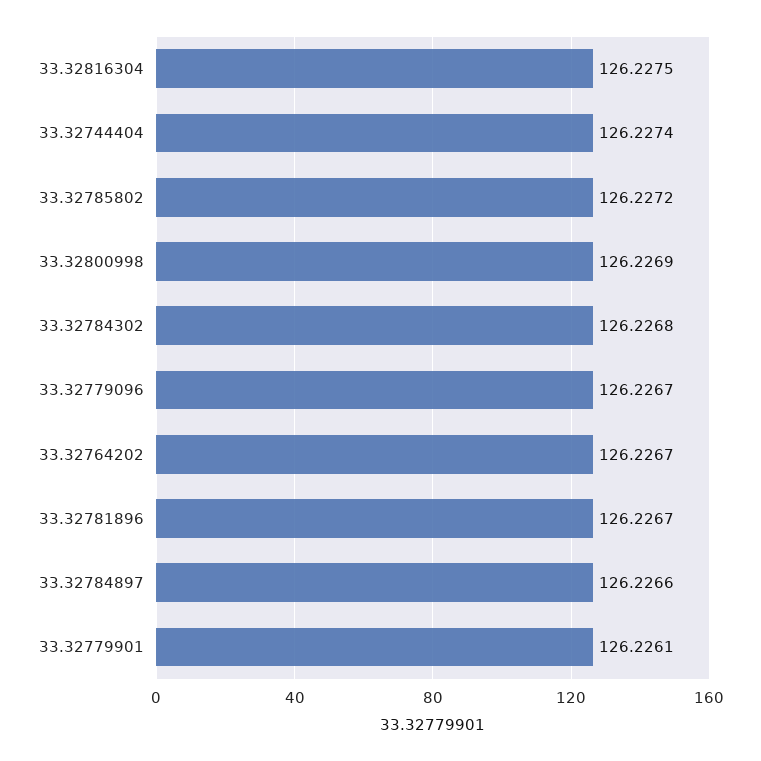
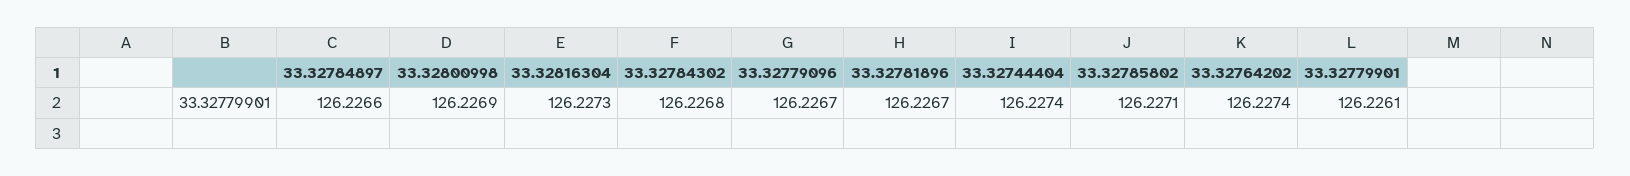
  {
-   "33.32816304": 126.2275,
+   "33.32816304": 126.2273,
    "33.32744404": 126.2274,
-   "33.32785802": 126.2272,
+   "33.32785802": 126.2271,
    "33.32800998": 126.2269,
    "33.32784302": 126.2268,
    "33.32779096": 126.2267,
-   "33.32764202": 126.2267,
+   "33.32764202": 126.2274,
    "33.32781896": 126.2267,
    "33.32784897": 126.2266,
    "33.32779901": 126.2261
  }

